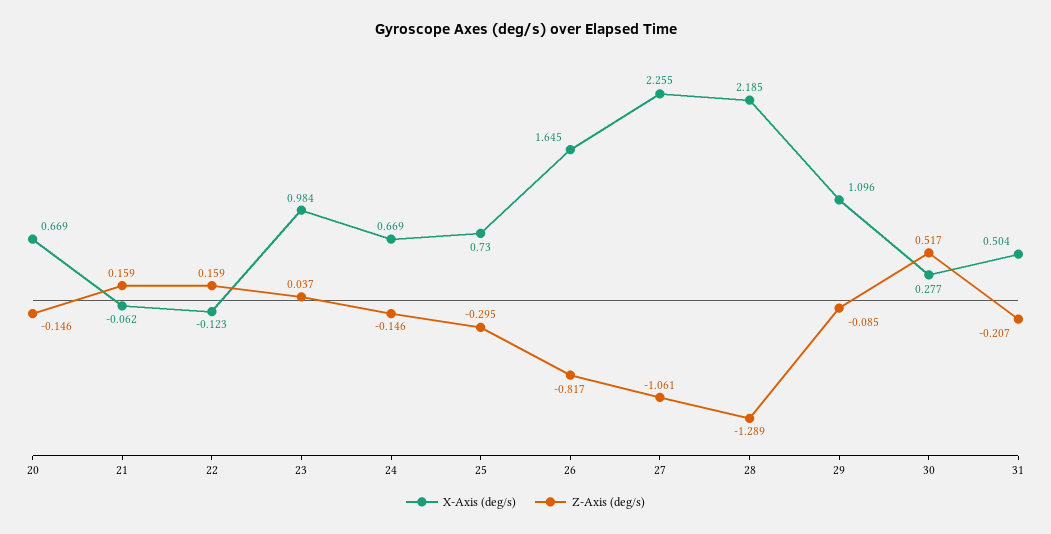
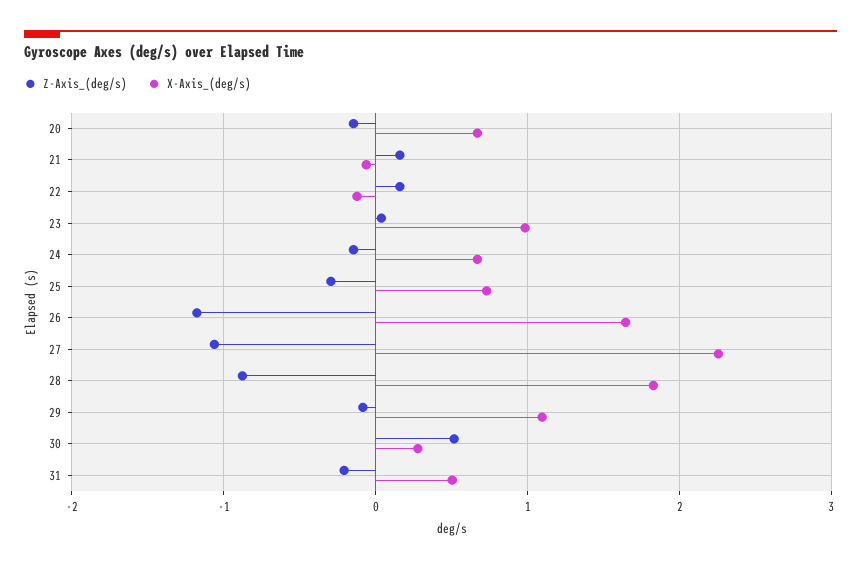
  {
    "X-Axis (deg/s)": {
      "20": 0.669,
      "21": -0.062,
      "22": -0.123,
      "23": 0.984,
      "24": 0.669,
      "25": 0.73,
      "26": 1.645,
      "27": 2.255,
-     "28": 2.185,
+     "28": 1.8,
      "29": 1.096,
      "30": 0.277,
      "31": 0.504
    },
    "Z-Axis (deg/s)": {
      "20": -0.146,
      "21": 0.159,
      "22": 0.159,
      "23": 0.037,
      "24": -0.146,
      "25": -0.295,
-     "26": -0.817,
+     "26": -1.2,
      "27": -1.061,
-     "28": -1.289,
+     "28": -0.9,
      "29": -0.085,
      "30": 0.517,
      "31": -0.207
    }
  }

